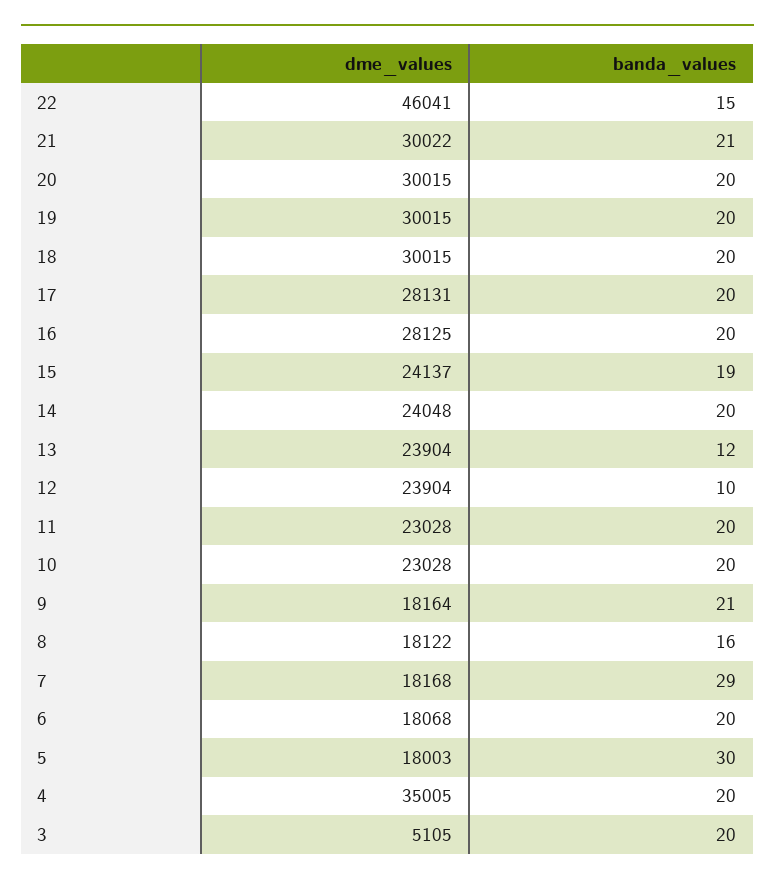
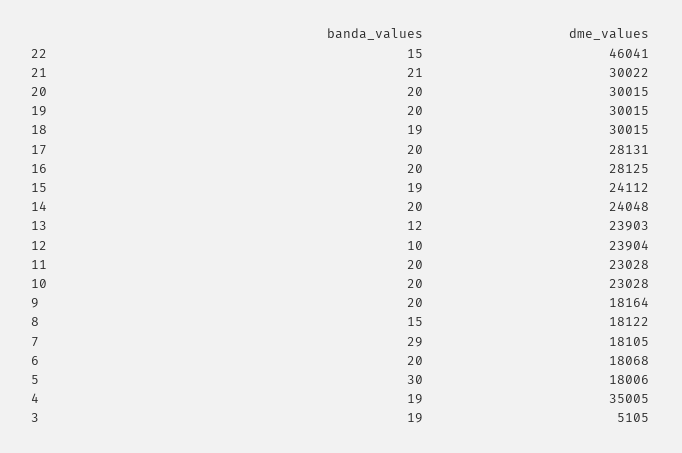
  {
    "dme_values": {
      "22": 46041,
      "21": 30022,
      "20": 30015,
      "19": 30015,
      "18": 30015,
      "17": 28131,
      "16": 28125,
-     "15": 24137,
+     "15": 24112,
      "14": 24048,
-     "13": 23904,
+     "13": 23903,
      "12": 23904,
      "11": 23028,
      "10": 23028,
      "9": 18164,
      "8": 18122,
-     "7": 18168,
+     "7": 18105,
      "6": 18068,
-     "5": 18003,
+     "5": 18006,
      "4": 35005,
      "3": 5105
    },
    "banda_values": {
      "22": 15,
      "21": 21,
      "20": 20,
      "19": 20,
-     "18": 20,
+     "18": 19,
      "17": 20,
      "16": 20,
      "15": 19,
      "14": 20,
      "13": 12,
      "12": 10,
      "11": 20,
      "10": 20,
-     "9": 21,
+     "9": 20,
-     "8": 16,
+     "8": 15,
      "7": 29,
      "6": 20,
      "5": 30,
-     "4": 20,
+     "4": 19,
-     "3": 20
+     "3": 19
    }
  }

